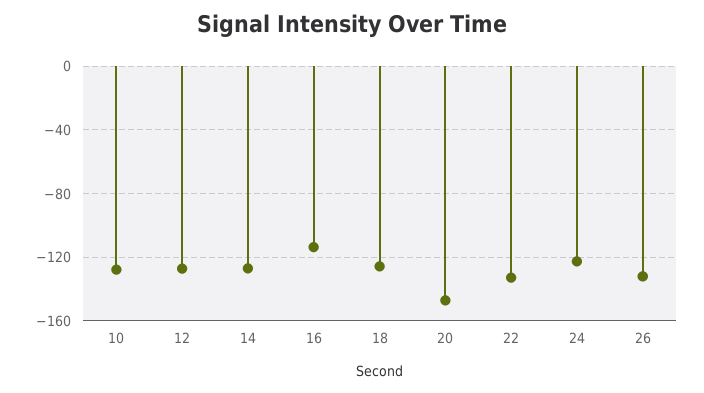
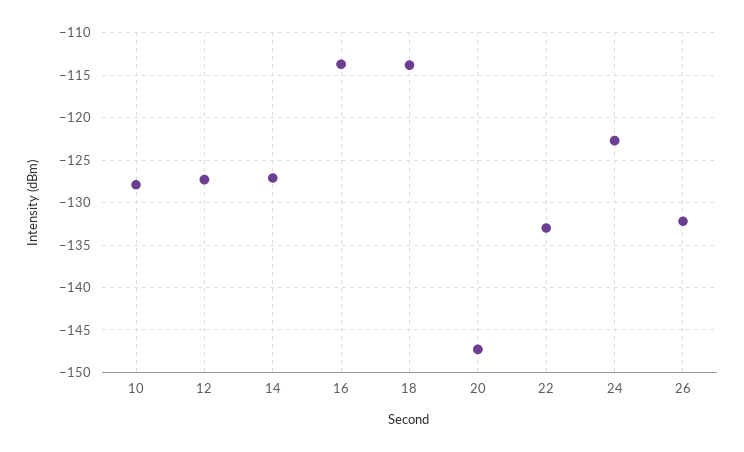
  {
    "10": -128,
    "12": -127,
    "14": -127,
    "16": -114,
-   "18": -125,
+   "18": -114,
    "20": -147,
    "22": -133,
    "24": -123,
    "26": -132
  }

